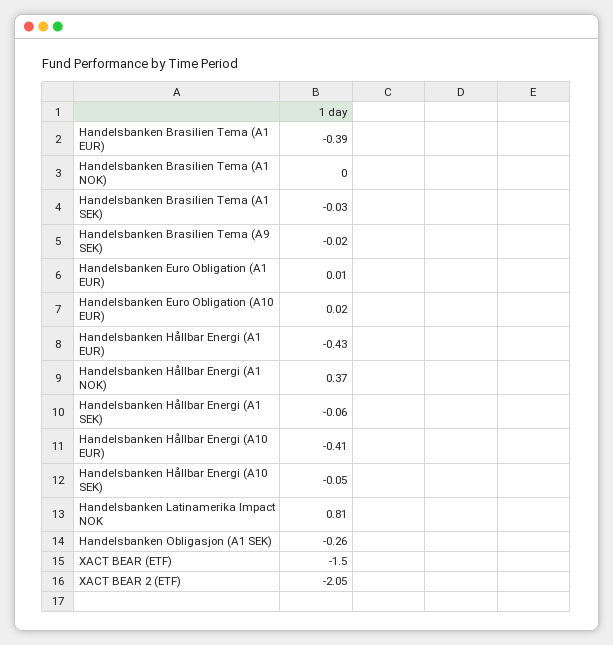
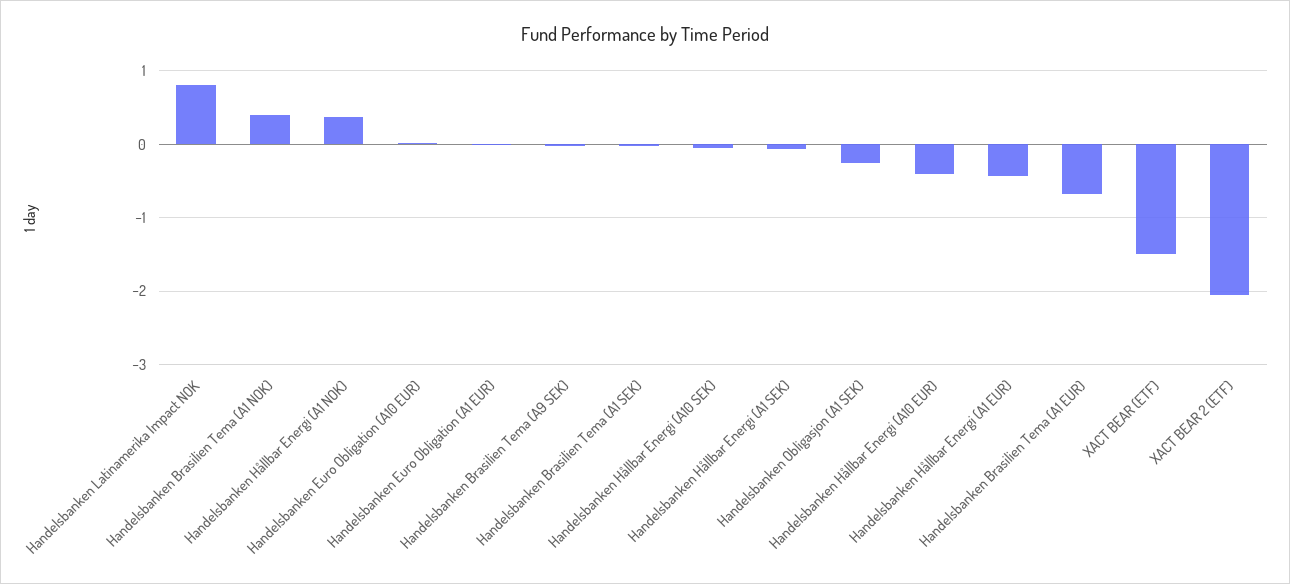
  {
-   "Handelsbanken Brasilien Tema (A1 EUR)": -0.39,
+   "Handelsbanken Brasilien Tema (A1 EUR)": -0.7,
-   "Handelsbanken Brasilien Tema (A1 NOK)": 0,
+   "Handelsbanken Brasilien Tema (A1 NOK)": 0.4,
    "Handelsbanken Brasilien Tema (A1 SEK)": -0.03,
    "Handelsbanken Brasilien Tema (A9 SEK)": -0.02,
    "Handelsbanken Euro Obligation (A1 EUR)": 0.01,
    "Handelsbanken Euro Obligation (A10 EUR)": 0.02,
    "Handelsbanken Hållbar Energi (A1 EUR)": -0.43,
    "Handelsbanken Hållbar Energi (A1 NOK)": 0.37,
    "Handelsbanken Hållbar Energi (A1 SEK)": -0.06,
    "Handelsbanken Hållbar Energi (A10 EUR)": -0.41,
    "Handelsbanken Hållbar Energi (A10 SEK)": -0.05,
    "Handelsbanken Latinamerika Impact NOK": 0.81,
    "Handelsbanken Obligasjon (A1 SEK)": -0.26,
    "XACT BEAR (ETF)": -1.5,
    "XACT BEAR 2 (ETF)": -2.05
  }

